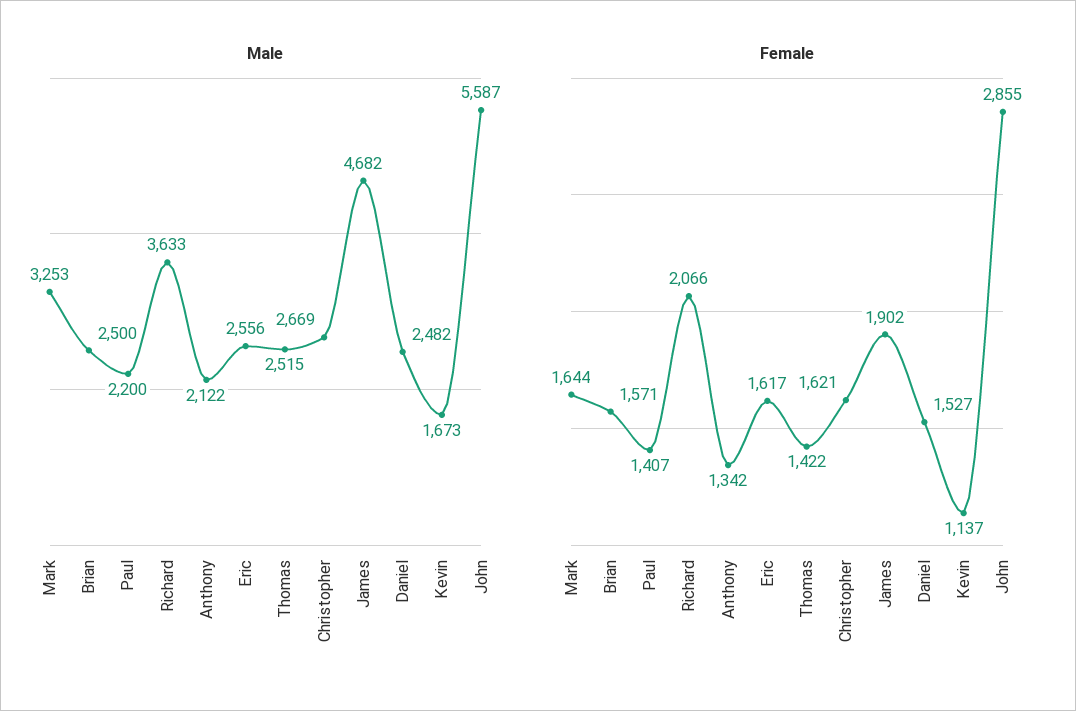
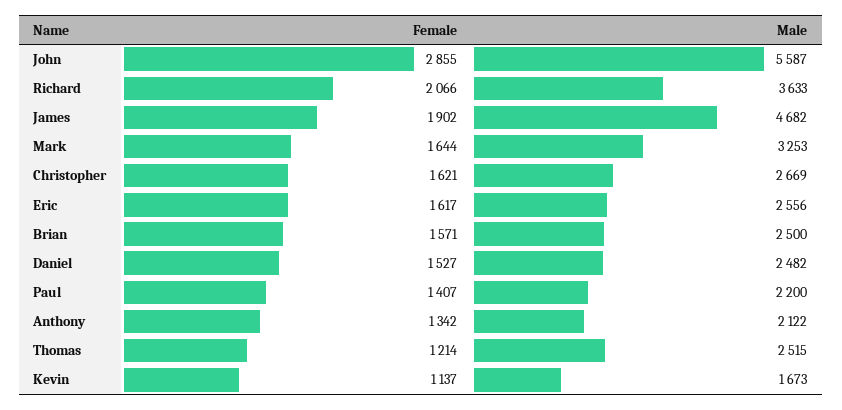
  {
    "Male": {
      "Mark": 3253,
      "Brian": 2500,
      "Paul": 2200,
      "Richard": 3633,
      "Anthony": 2122,
      "Eric": 2556,
      "Thomas": 2515,
      "Christopher": 2669,
      "James": 4682,
      "Daniel": 2482,
      "Kevin": 1673,
      "John": 5587
    },
    "Female": {
      "Mark": 1644,
      "Brian": 1571,
      "Paul": 1407,
      "Richard": 2066,
      "Anthony": 1342,
      "Eric": 1617,
-     "Thomas": 1422,
+     "Thomas": 1214,
      "Christopher": 1621,
      "James": 1902,
      "Daniel": 1527,
      "Kevin": 1137,
      "John": 2855
    }
  }

